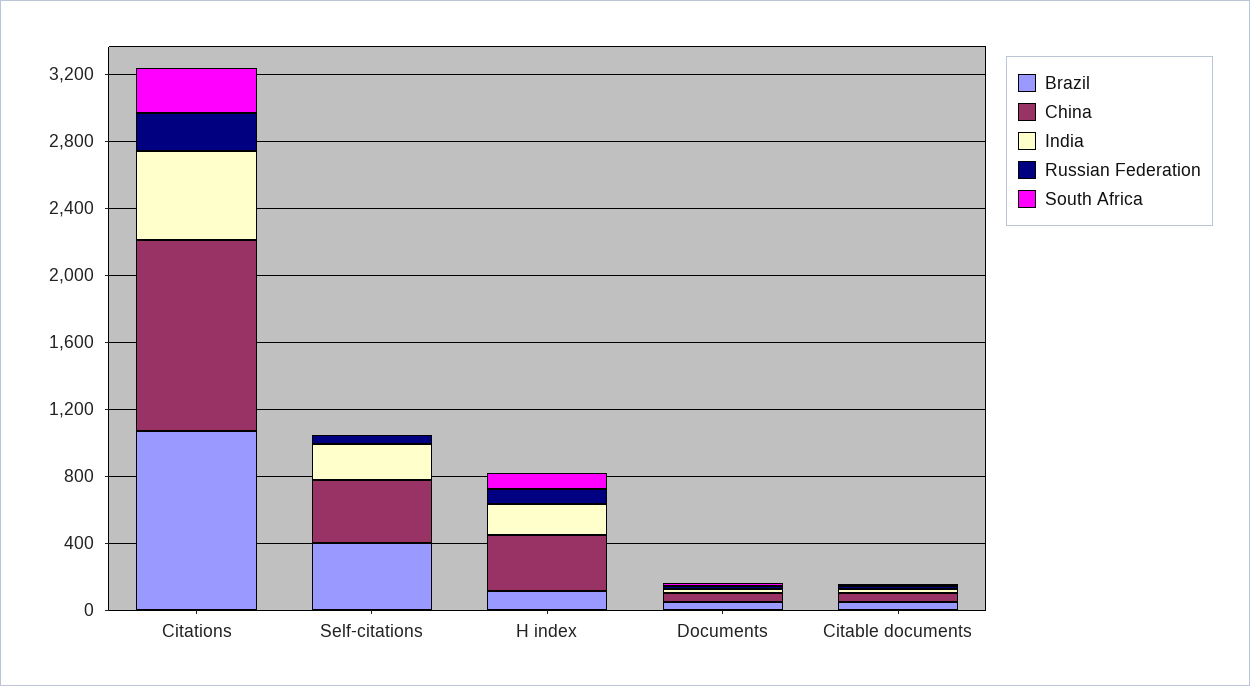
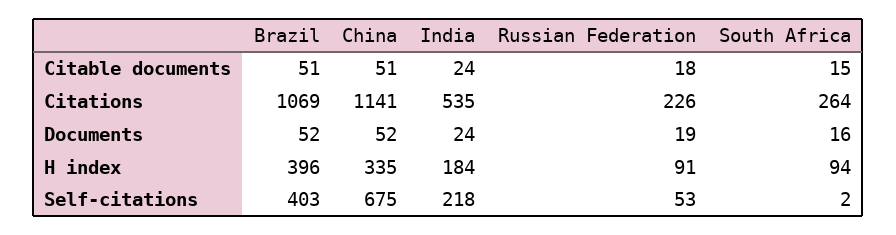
  {
    "Brazil": {
      "Citations": 1069,
      "Self-citations": 403,
-     "H index": 100,
+     "H index": 396,
      "Documents": 52,
      "Citable documents": 51
    },
    "China": {
      "Citations": 1141,
-     "Self-citations": 400,
+     "Self-citations": 675,
      "H index": 335,
      "Documents": 52,
      "Citable documents": 51
    },
    "India": {
      "Citations": 535,
      "Self-citations": 218,
      "H index": 184,
      "Documents": 24,
      "Citable documents": 24
    },
    "Russian Federation": {
      "Citations": 226,
      "Self-citations": 53,
      "H index": 91,
      "Documents": 19,
      "Citable documents": 18
    },
    "South Africa": {
      "Citations": 264,
      "Self-citations": 2,
      "H index": 94,
      "Documents": 16,
      "Citable documents": 15
    }
  }

